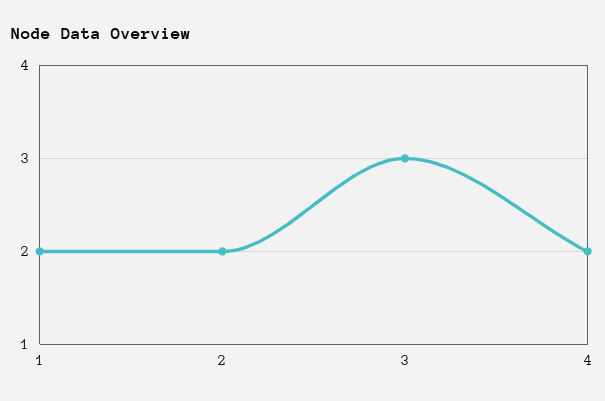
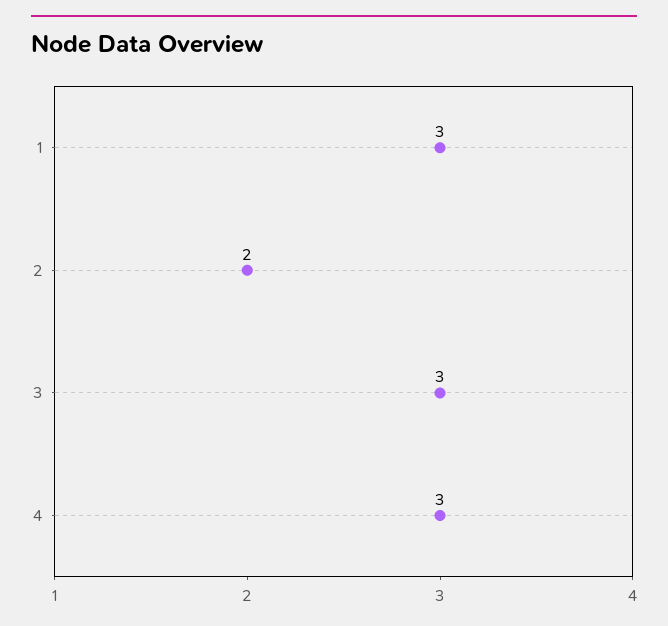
  {
-   "1": 2,
+   "1": 3,
    "2": 2,
    "3": 3,
-   "4": 2
+   "4": 3
  }

